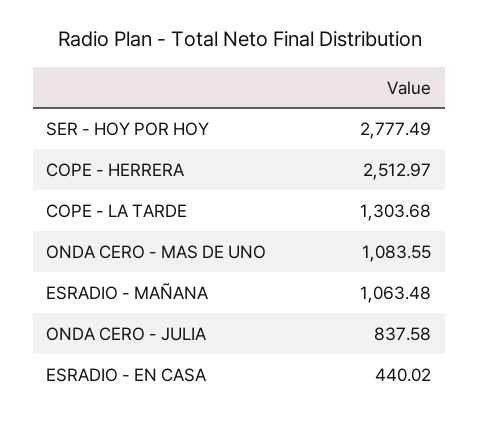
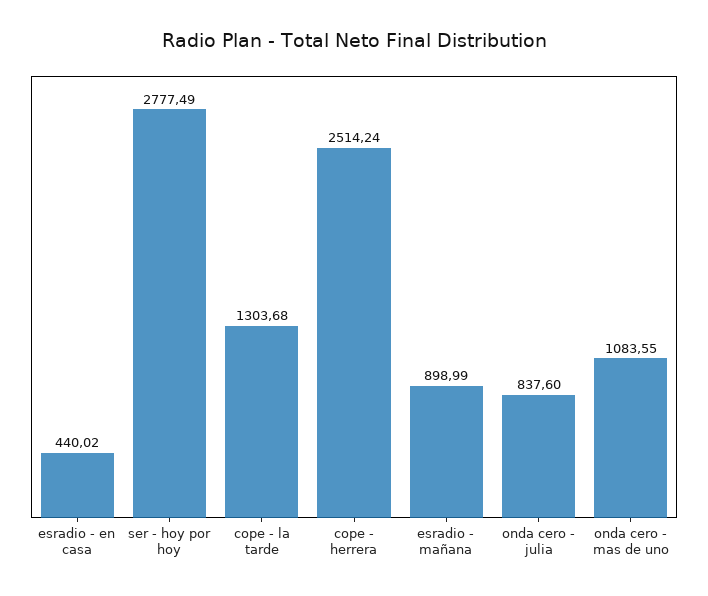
  {
    "SER - HOY POR HOY": 2777.49,
-   "COPE - HERRERA": 2512.97,
+   "COPE - HERRERA": 2514.24,
    "COPE - LA TARDE": 1303.68,
    "ONDA CERO - MAS DE UNO": 1083.55,
-   "ESRADIO - MAÑANA": 1063.48,
+   "ESRADIO - MAÑANA": 898.99,
-   "ONDA CERO - JULIA": 837.58,
+   "ONDA CERO - JULIA": 837.6,
    "ESRADIO - EN CASA": 440.02
  }

